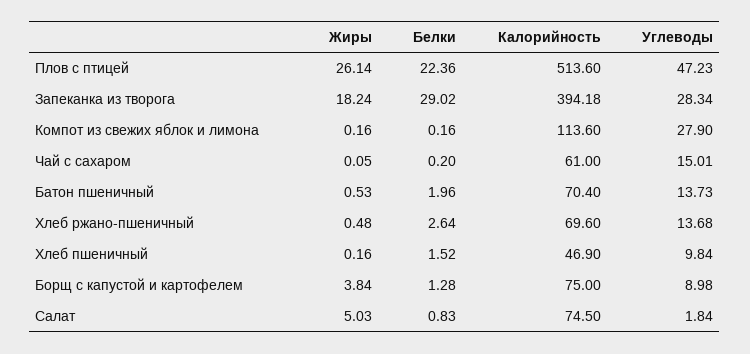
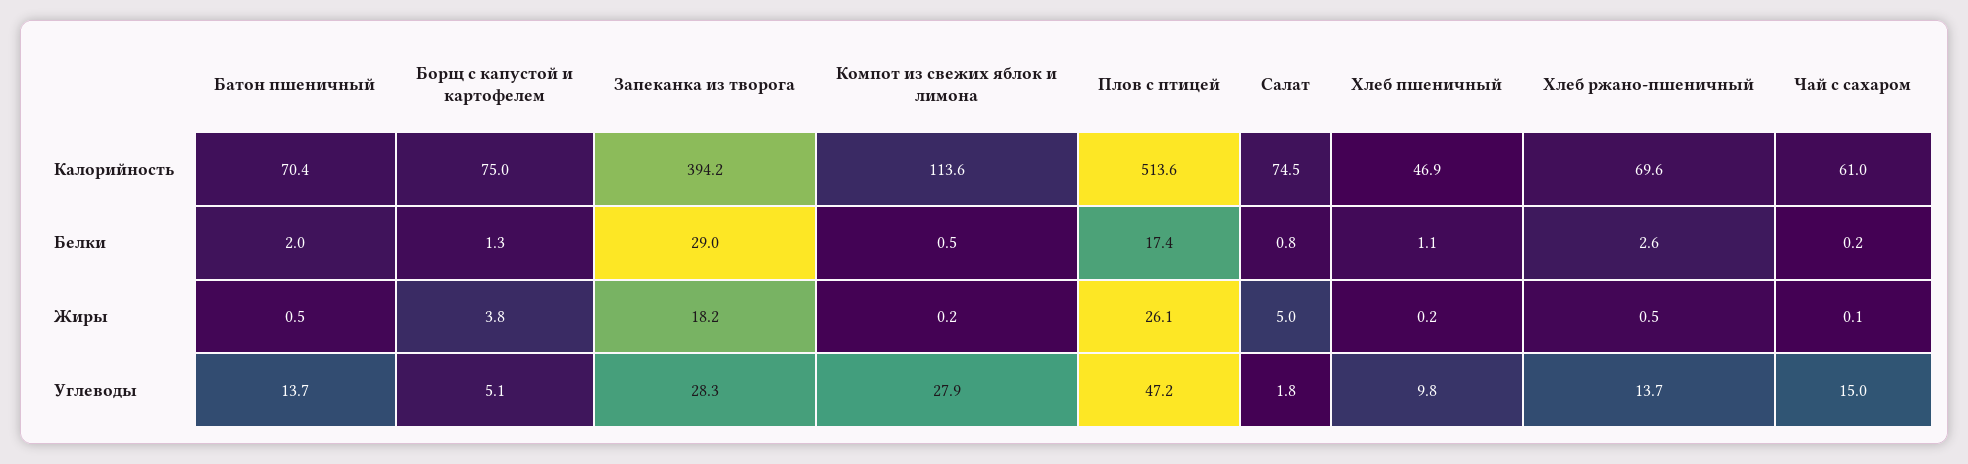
  {
    "Жиры": {
      "Плов с птицей": 26.14,
      "Запеканка из творога": 18.24,
      "Компот из свежих яблок и лимона": 0.16,
      "Чай с сахаром": 0.05,
      "Батон пшеничный": 0.53,
      "Хлеб ржано-пшеничный": 0.48,
      "Хлеб пшеничный": 0.16,
      "Борщ с капустой и картофелем": 3.84,
      "Салат": 5.03
    },
    "Белки": {
-     "Плов с птицей": 22.36,
+     "Плов с птицей": 17.4,
      "Запеканка из творога": 29.02,
-     "Компот из свежих яблок и лимона": 0.16,
+     "Компот из свежих яблок и лимона": 0.5,
      "Чай с сахаром": 0.2,
      "Батон пшеничный": 1.96,
      "Хлеб ржано-пшеничный": 2.64,
-     "Хлеб пшеничный": 1.52,
+     "Хлеб пшеничный": 1.1,
      "Борщ с капустой и картофелем": 1.28,
      "Салат": 0.83
    },
    "Калорийность": {
      "Плов с птицей": 513.6,
      "Запеканка из творога": 394.18,
      "Компот из свежих яблок и лимона": 113.6,
      "Чай с сахаром": 61,
      "Батон пшеничный": 70.4,
      "Хлеб ржано-пшеничный": 69.6,
      "Хлеб пшеничный": 46.9,
      "Борщ с капустой и картофелем": 75,
      "Салат": 74.5
    },
    "Углеводы": {
      "Плов с птицей": 47.23,
      "Запеканка из творога": 28.34,
      "Компот из свежих яблок и лимона": 27.9,
      "Чай с сахаром": 15.01,
      "Батон пшеничный": 13.73,
      "Хлеб ржано-пшеничный": 13.68,
      "Хлеб пшеничный": 9.84,
-     "Борщ с капустой и картофелем": 8.98,
+     "Борщ с капустой и картофелем": 5.1,
      "Салат": 1.84
    }
  }

